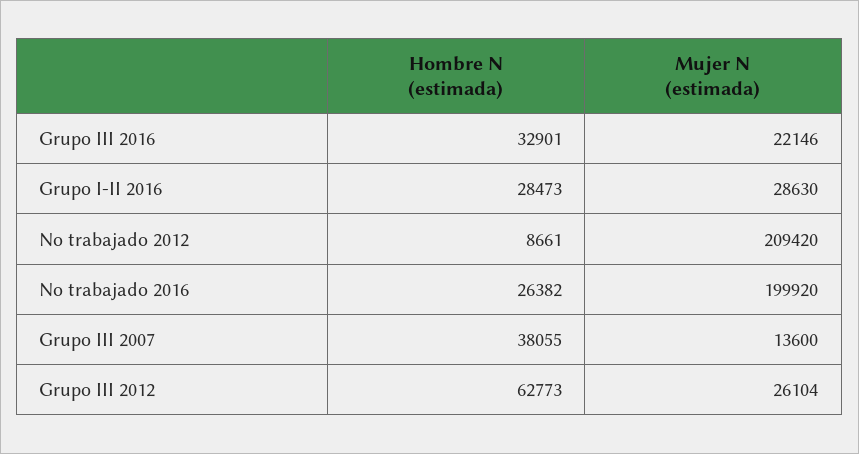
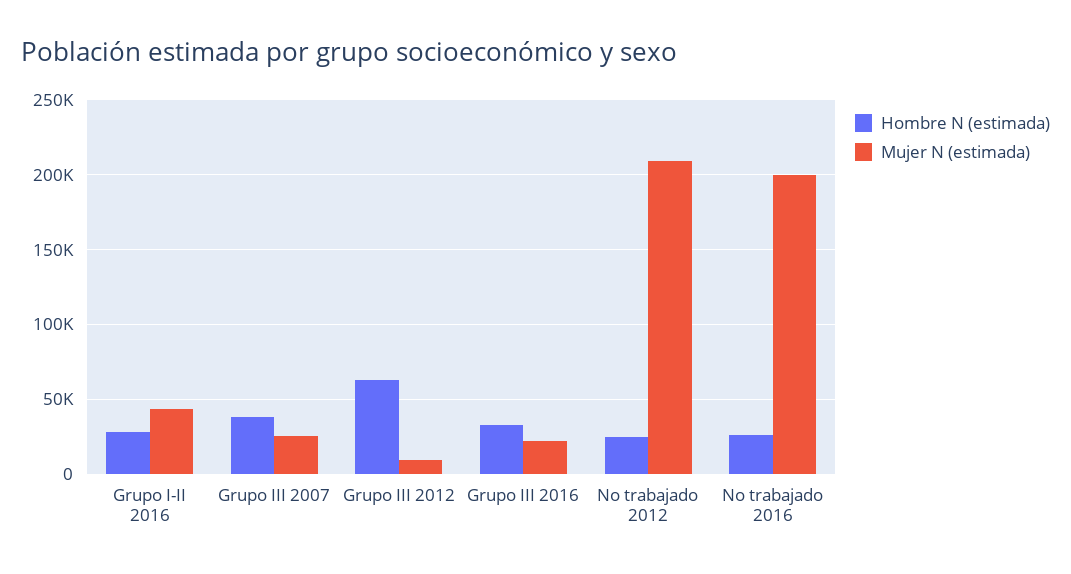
  {
    "Hombre N (estimada)": {
      "Grupo III 2016": 32901,
      "Grupo I-II 2016": 28473,
-     "No trabajado 2012": 8661,
+     "No trabajado 2012": 25000,
      "No trabajado 2016": 26382,
      "Grupo III 2007": 38055,
      "Grupo III 2012": 62773
    },
    "Mujer N (estimada)": {
      "Grupo III 2016": 22146,
-     "Grupo I-II 2016": 28630,
+     "Grupo I-II 2016": 45000,
      "No trabajado 2012": 209420,
      "No trabajado 2016": 199920,
-     "Grupo III 2007": 13600,
+     "Grupo III 2007": 25000,
-     "Grupo III 2012": 26104
+     "Grupo III 2012": 10000
    }
  }

